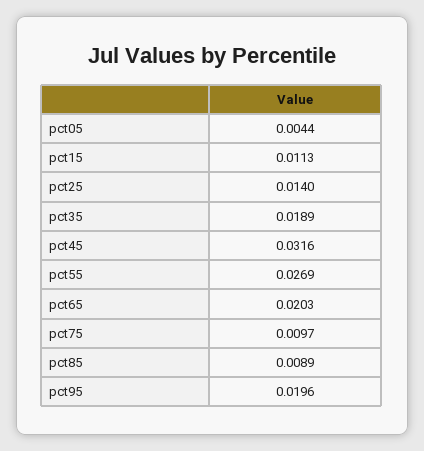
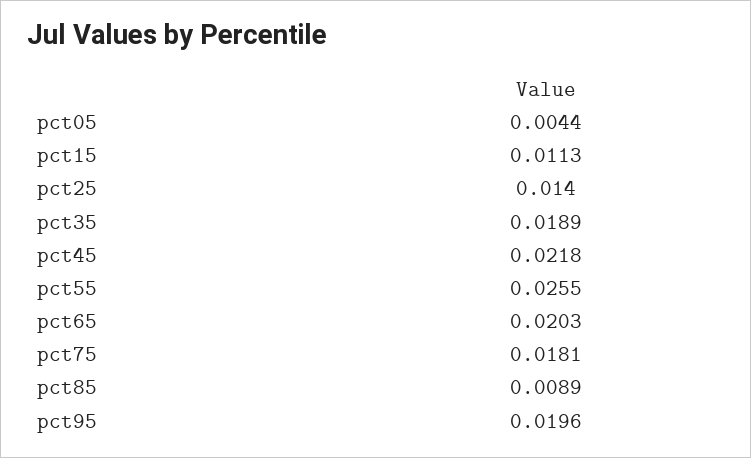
  {
    "pct05": 0.0044,
    "pct15": 0.0113,
    "pct25": 0.014,
    "pct35": 0.0189,
-   "pct45": 0.0316,
+   "pct45": 0.0218,
-   "pct55": 0.0269,
+   "pct55": 0.0255,
    "pct65": 0.0203,
-   "pct75": 0.0097,
+   "pct75": 0.0181,
    "pct85": 0.0089,
    "pct95": 0.0196
  }

